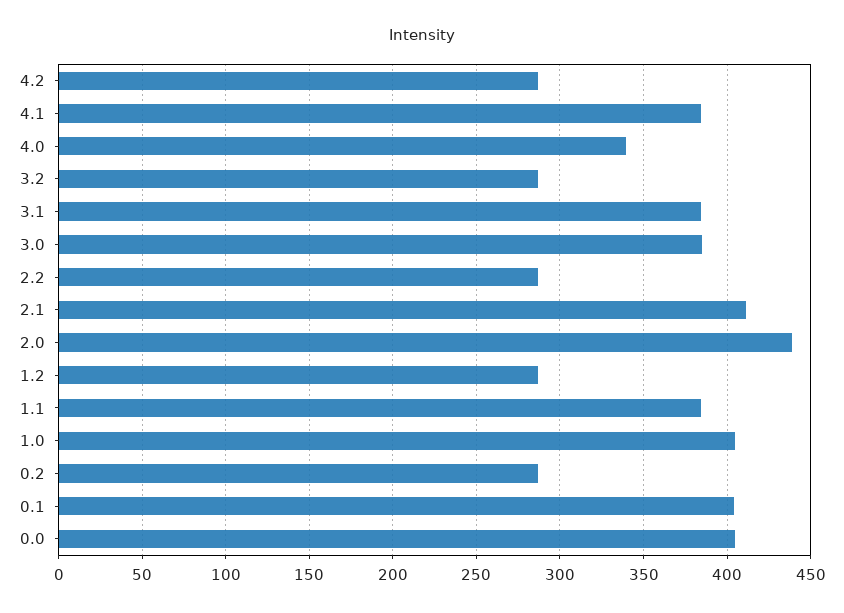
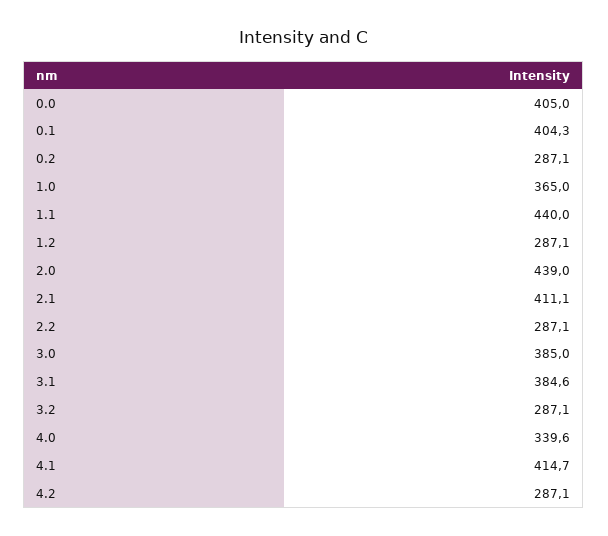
  {
    "4.2": 287.1,
-   "4.1": 385,
+   "4.1": 414.7,
    "4.0": 339.6,
    "3.2": 287.1,
    "3.1": 384.6,
    "3.0": 385,
    "2.2": 287.1,
    "2.1": 411.1,
    "2.0": 439,
    "1.2": 287.1,
-   "1.1": 385,
+   "1.1": 440,
-   "1.0": 405,
+   "1.0": 365,
    "0.2": 287.1,
    "0.1": 404.3,
    "0.0": 405
  }

